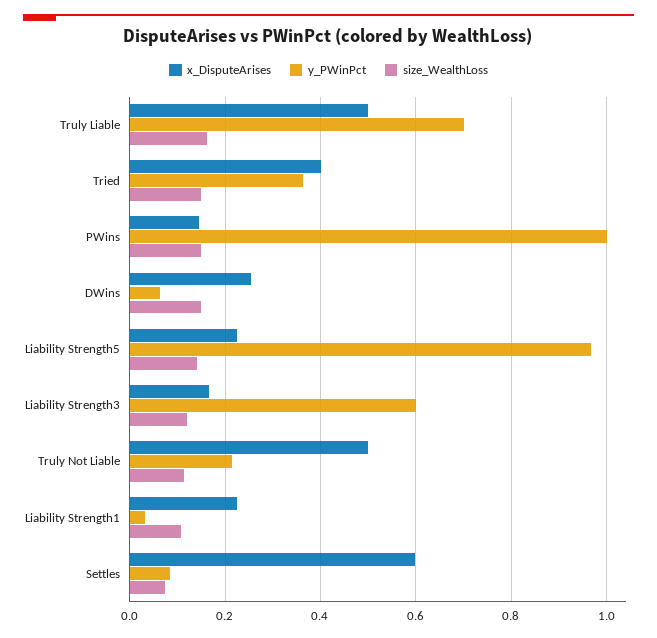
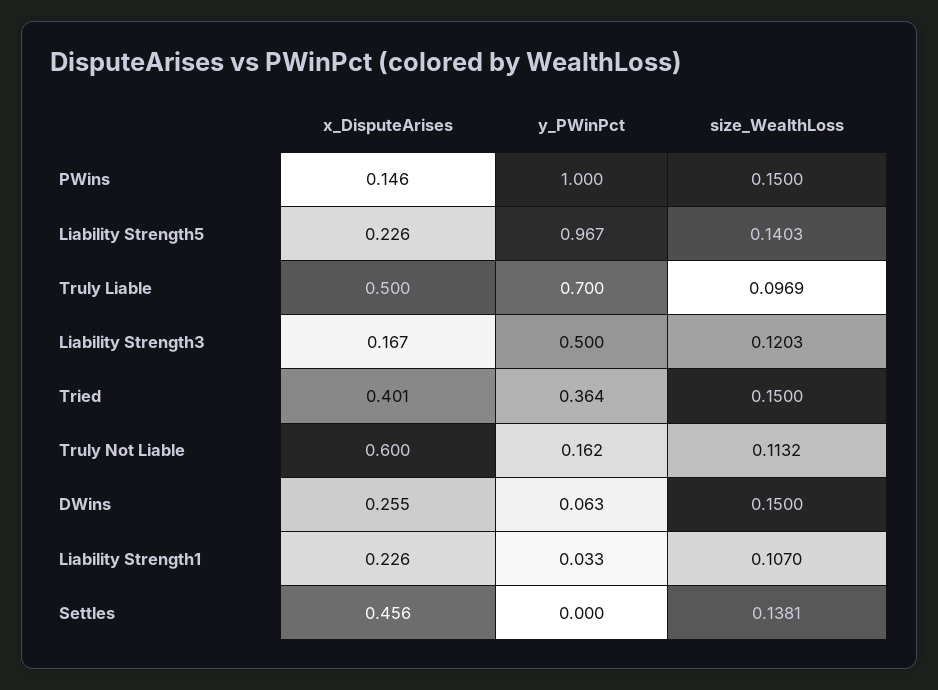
  {
    "x_DisputeArises": {
      "Truly Liable": 0.5,
      "Tried": 0.401,
      "PWins": 0.146,
      "DWins": 0.255,
      "Liability Strength5": 0.226,
      "Liability Strength3": 0.167,
-     "Truly Not Liable": 0.5,
+     "Truly Not Liable": 0.6,
      "Liability Strength1": 0.226,
-     "Settles": 0.6
+     "Settles": 0.456
    },
    "y_PWinPct": {
      "Truly Liable": 0.7,
      "Tried": 0.364,
      "PWins": 1,
      "DWins": 0.063,
      "Liability Strength5": 0.967,
-     "Liability Strength3": 0.6,
+     "Liability Strength3": 0.5,
-     "Truly Not Liable": 0.22,
+     "Truly Not Liable": 0.162,
      "Liability Strength1": 0.033,
-     "Settles": 0.08
+     "Settles": 0
    },
    "size_WealthLoss": {
-     "Truly Liable": 0.16,
+     "Truly Liable": 0.0969,
      "Tried": 0.15,
      "PWins": 0.15,
      "DWins": 0.15,
      "Liability Strength5": 0.1403,
      "Liability Strength3": 0.1203,
      "Truly Not Liable": 0.1132,
      "Liability Strength1": 0.107,
-     "Settles": 0.08
+     "Settles": 0.1381
    }
  }

